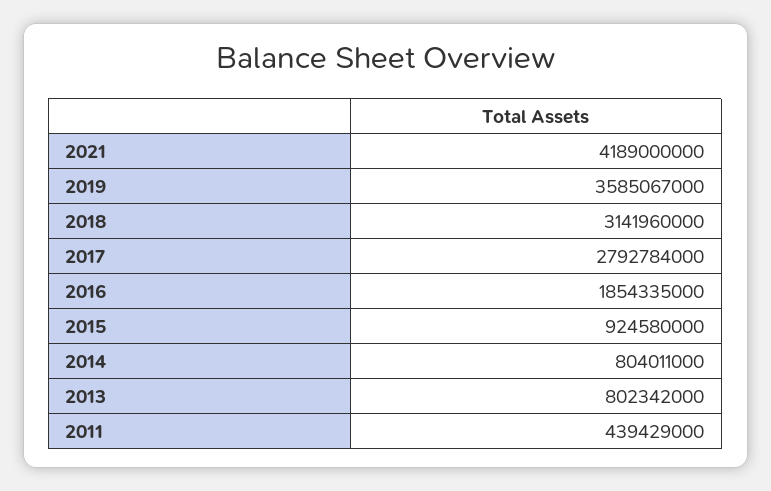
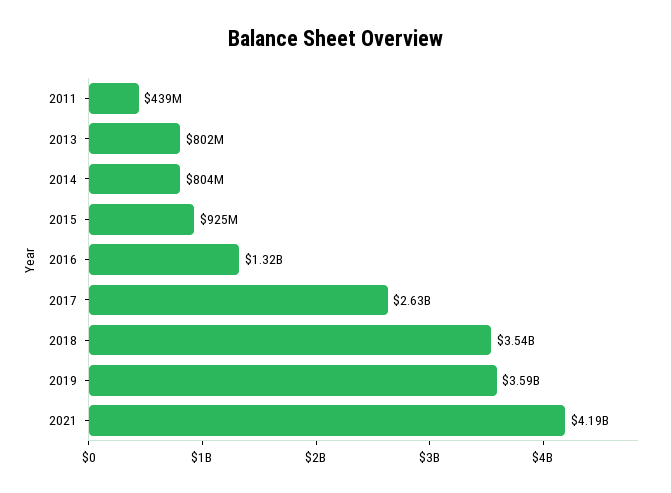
  {
    "2021": 4189000000,
    "2019": 3585067000,
-   "2018": 3141960000,
+   "2018": 3540000000,
-   "2017": 2792784000,
+   "2017": 2630000000,
-   "2016": 1854335000,
+   "2016": 1320000000,
    "2015": 924580000,
    "2014": 804011000,
    "2013": 802342000,
    "2011": 439429000
  }

